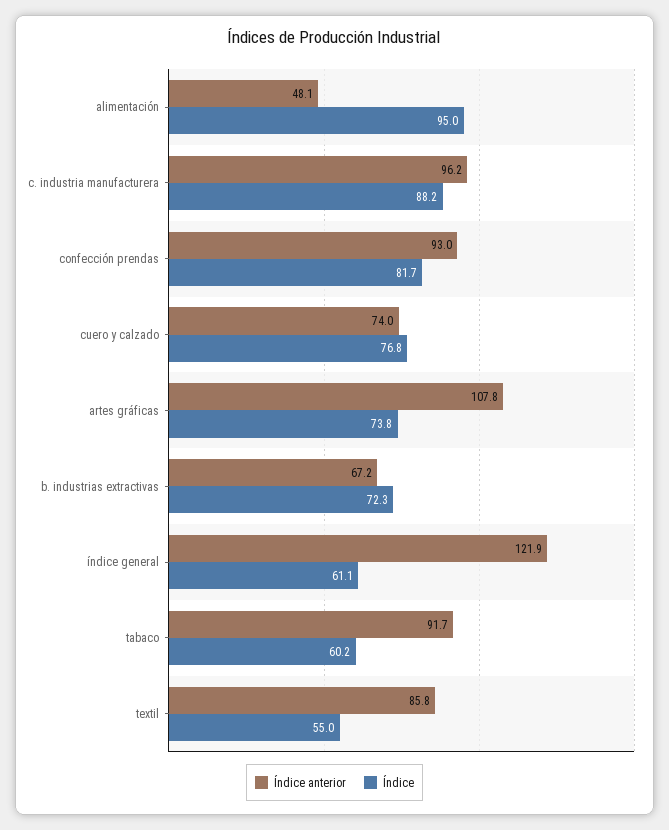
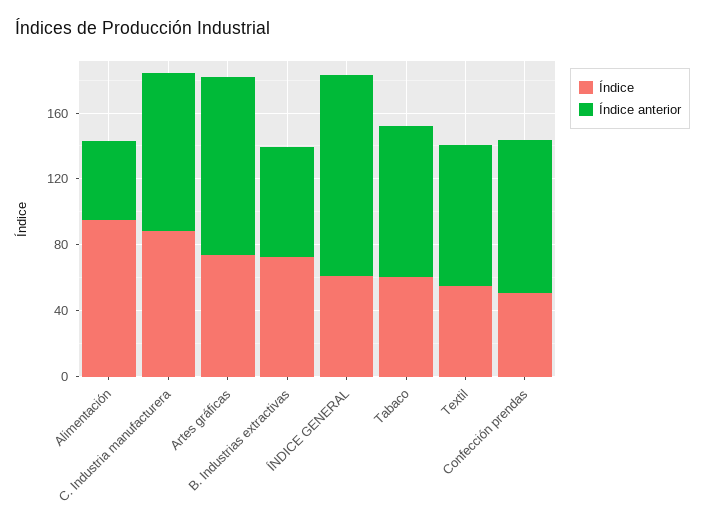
  {
    "Índice anterior": {
      "alimentación": 48.1,
      "c. industria manufacturera": 96.2,
      "confección prendas": 93,
-     "cuero y calzado": 74,
      "artes gráficas": 107.8,
      "b. industrias extractivas": 67.2,
      "índice general": 121.9,
      "tabaco": 91.7,
      "textil": 85.8
    },
    "Índice": {
      "alimentación": 95,
      "c. industria manufacturera": 88.2,
-     "confección prendas": 81.7,
+     "confección prendas": 50,
-     "cuero y calzado": 76.8,
      "artes gráficas": 73.8,
      "b. industrias extractivas": 72.3,
      "índice general": 61.1,
      "tabaco": 60.2,
      "textil": 55
    }
  }

